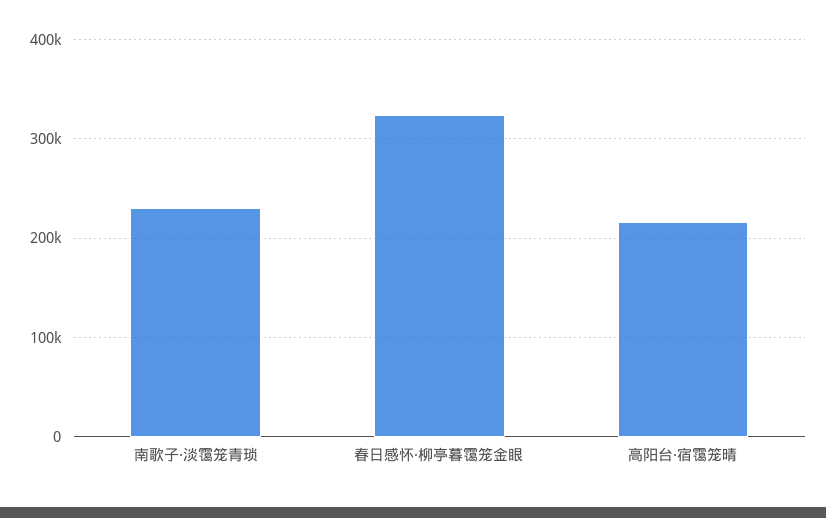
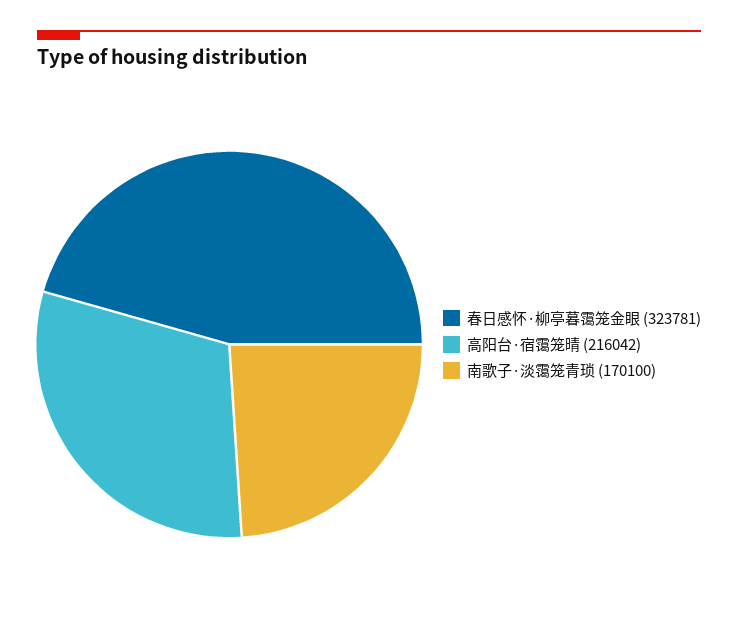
  {
-   "南歌子·淡霭笼青琐": 230000,
+   "南歌子·淡霭笼青琐": 170100,
    "春日感怀·柳亭暮霭笼金眼": 323781,
    "高阳台·宿霭笼晴": 216042
  }

